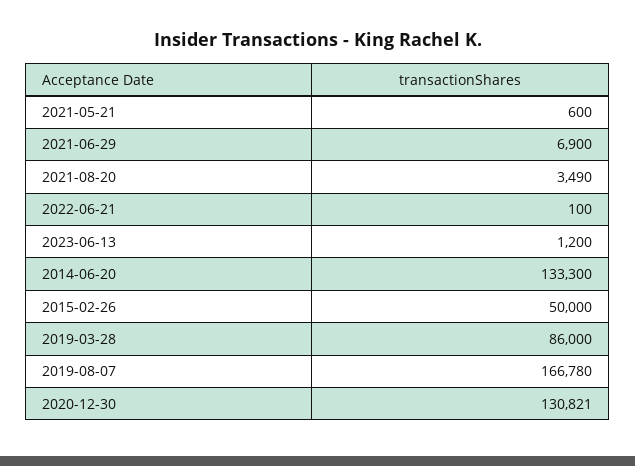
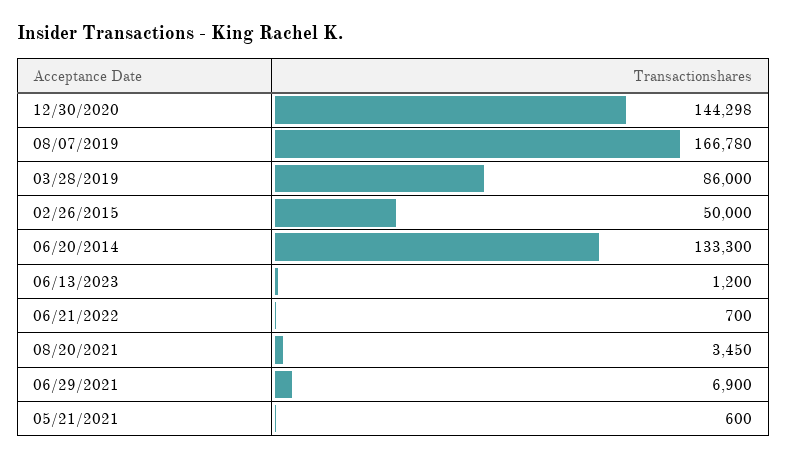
  {
    "2021-05-21": 600,
    "2021-06-29": 6900,
-   "2021-08-20": 3490,
+   "2021-08-20": 3450,
-   "2022-06-21": 100,
+   "2022-06-21": 700,
    "2023-06-13": 1200,
    "2014-06-20": 133300,
    "2015-02-26": 50000,
    "2019-03-28": 86000,
    "2019-08-07": 166780,
-   "2020-12-30": 130821
+   "2020-12-30": 144298
  }

